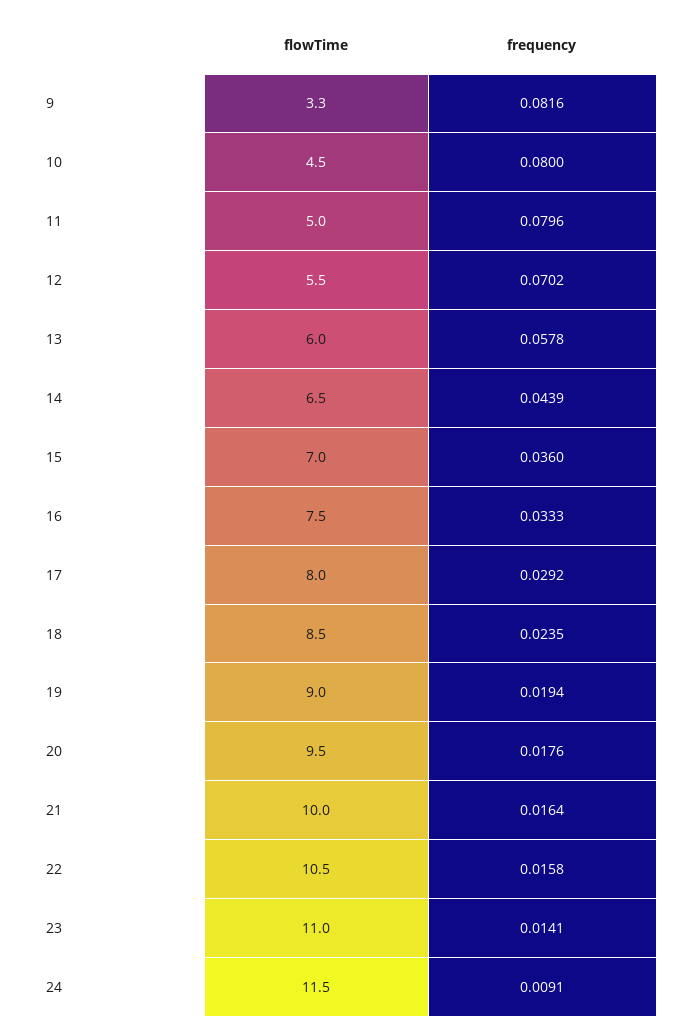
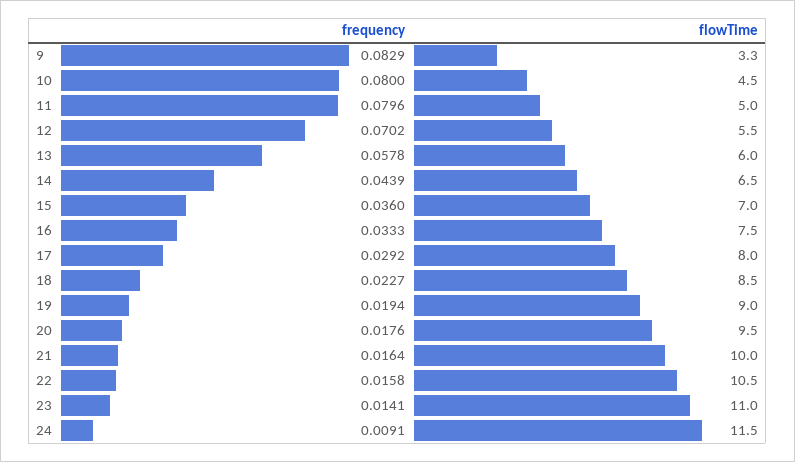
  {
    "flowTime": {
      "9": 3.3,
      "10": 4.5,
      "11": 5,
      "12": 5.5,
      "13": 6,
      "14": 6.5,
      "15": 7,
      "16": 7.5,
      "17": 8,
      "18": 8.5,
      "19": 9,
      "20": 9.5,
      "21": 10,
      "22": 10.5,
      "23": 11,
      "24": 11.5
    },
    "frequency": {
-     "9": 0.0816,
+     "9": 0.0829,
      "10": 0.08,
      "11": 0.0796,
      "12": 0.0702,
      "13": 0.0578,
      "14": 0.0439,
      "15": 0.036,
      "16": 0.0333,
      "17": 0.0292,
-     "18": 0.0235,
+     "18": 0.0227,
      "19": 0.0194,
      "20": 0.0176,
      "21": 0.0164,
      "22": 0.0158,
      "23": 0.0141,
      "24": 0.0091
    }
  }

